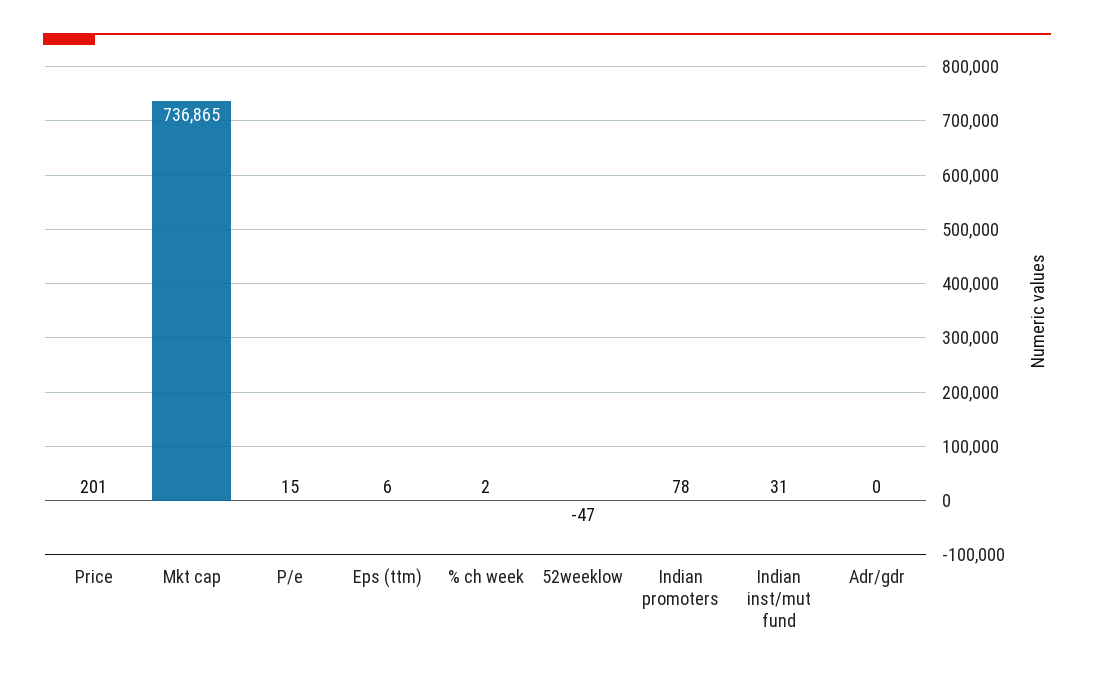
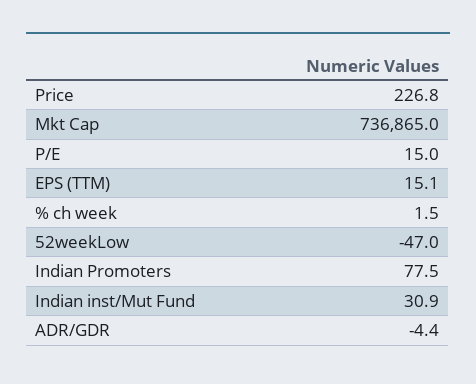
  {
-   "Price": 201,
+   "Price": 226.8,
    "Mkt cap": 736865,
    "P/e": 15,
-   "Eps (ttm)": 6,
+   "Eps (ttm)": 15.1,
    "% ch week": 1.5,
    "52weeklow": -47,
    "Indian promoters": 77.5,
    "Indian inst/mut fund": 30.9,
-   "Adr/gdr": 0
+   "Adr/gdr": -4.4
  }

